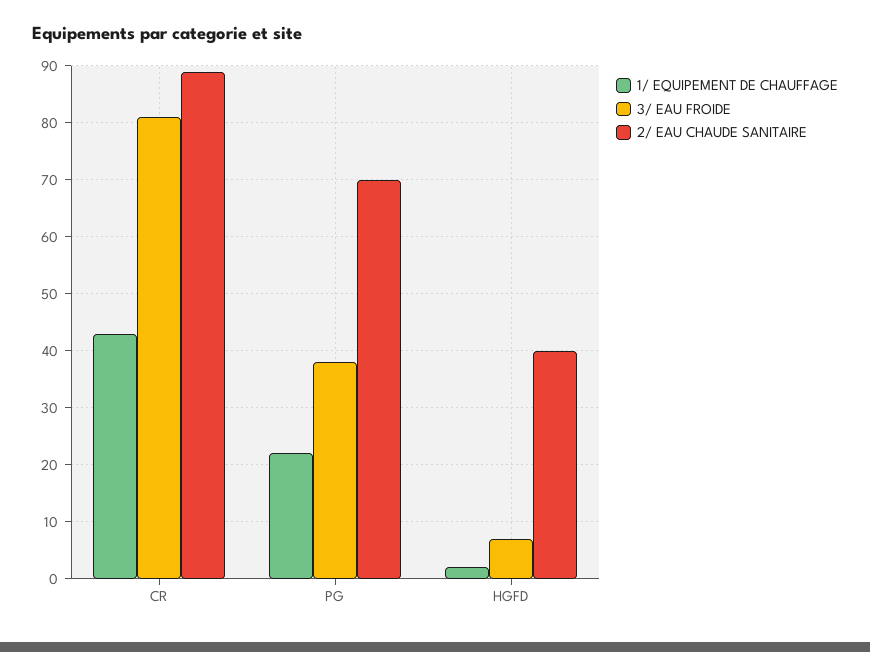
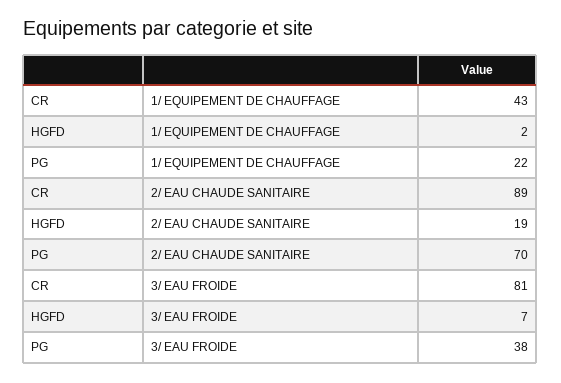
  {
    "1/ EQUIPEMENT DE CHAUFFAGE": {
      "CR": 43,
      "PG": 22,
      "HGFD": 2
    },
    "3/ EAU FROIDE": {
      "CR": 81,
      "PG": 38,
      "HGFD": 7
    },
    "2/ EAU CHAUDE SANITAIRE": {
      "CR": 89,
      "PG": 70,
-     "HGFD": 40
+     "HGFD": 19
    }
  }

